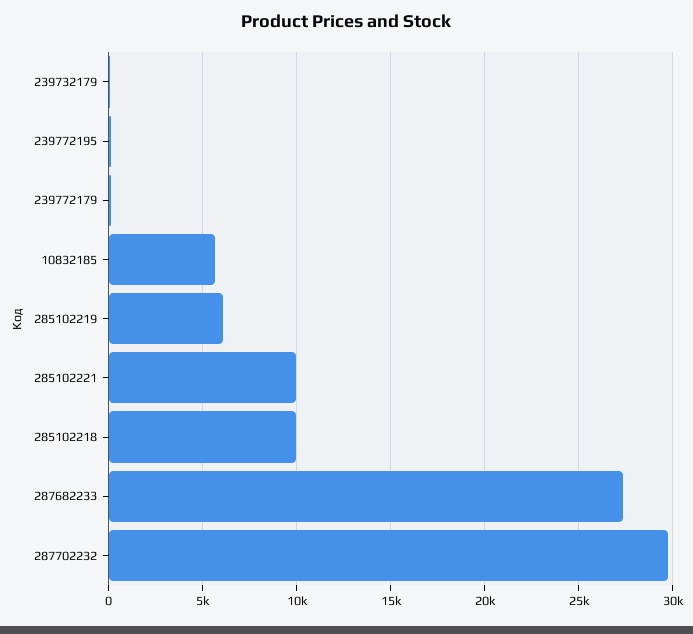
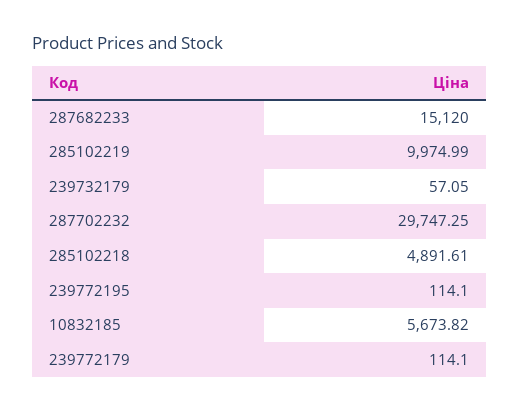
  {
    "239732179": 57.05,
    "239772195": 114.1,
    "239772179": 114.1,
    "10832185": 5673.82,
-   "285102219": 6000,
+   "285102219": 9974.99,
-   "285102221": 10000,
-   "285102218": 10000,
+   "285102218": 4891.61,
-   "287682233": 27500,
+   "287682233": 15120,
    "287702232": 29747.25
  }

